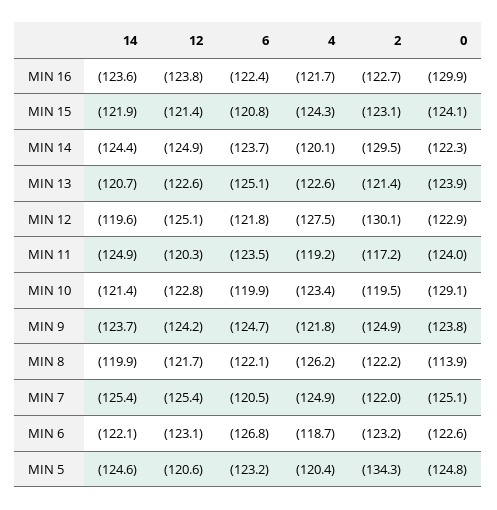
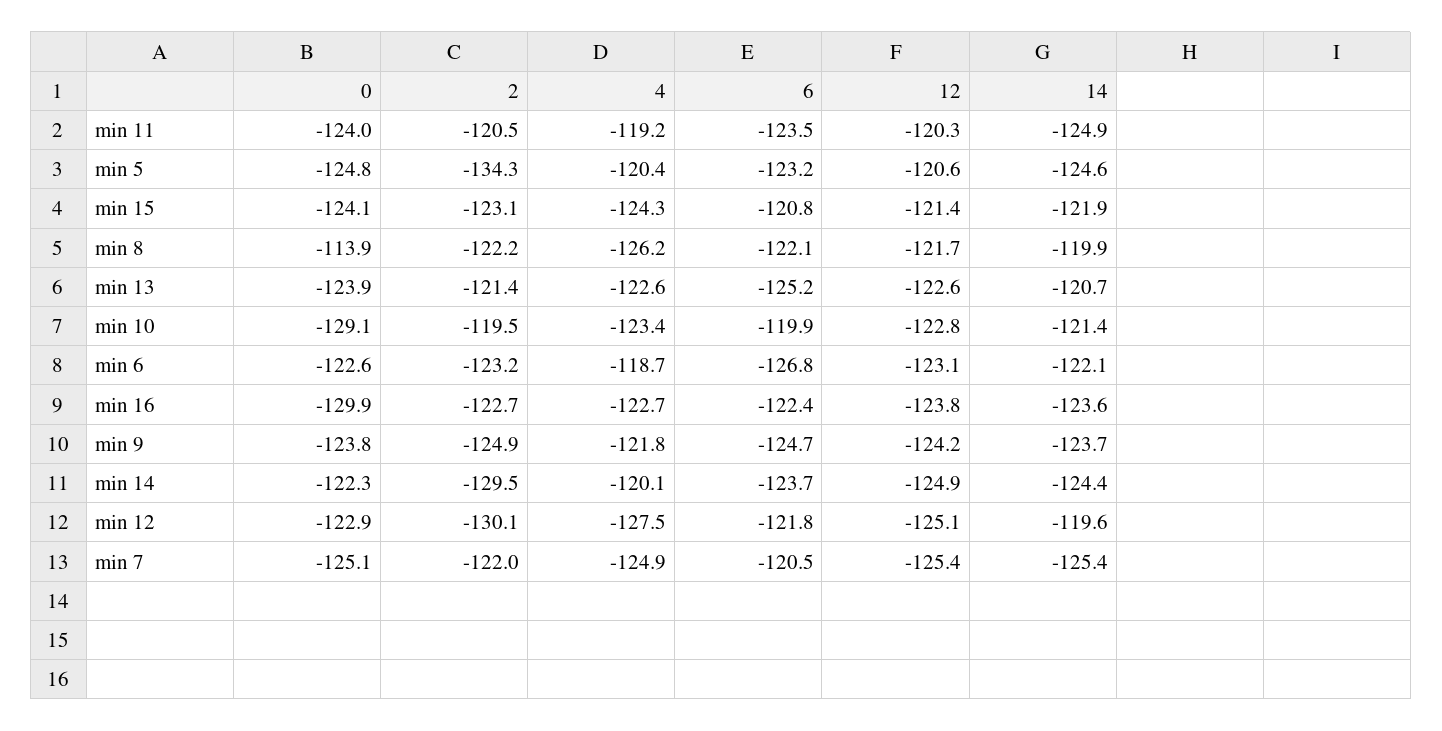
  {
    "14": {
      "MIN 16": -123.6,
      "MIN 15": -121.9,
      "MIN 14": -124.4,
      "MIN 13": -120.7,
      "MIN 12": -119.6,
      "MIN 11": -124.9,
      "MIN 10": -121.4,
      "MIN 9": -123.7,
      "MIN 8": -119.9,
      "MIN 7": -125.4,
      "MIN 6": -122.1,
      "MIN 5": -124.6
    },
    "12": {
      "MIN 16": -123.8,
      "MIN 15": -121.4,
      "MIN 14": -124.9,
      "MIN 13": -122.6,
      "MIN 12": -125.1,
      "MIN 11": -120.3,
      "MIN 10": -122.8,
      "MIN 9": -124.2,
      "MIN 8": -121.7,
      "MIN 7": -125.4,
      "MIN 6": -123.1,
      "MIN 5": -120.6
    },
    "6": {
      "MIN 16": -122.4,
      "MIN 15": -120.8,
      "MIN 14": -123.7,
-     "MIN 13": -125.1,
+     "MIN 13": -125.2,
      "MIN 12": -121.8,
      "MIN 11": -123.5,
      "MIN 10": -119.9,
      "MIN 9": -124.7,
      "MIN 8": -122.1,
      "MIN 7": -120.5,
      "MIN 6": -126.8,
      "MIN 5": -123.2
    },
    "4": {
-     "MIN 16": -121.7,
+     "MIN 16": -122.7,
      "MIN 15": -124.3,
      "MIN 14": -120.1,
      "MIN 13": -122.6,
      "MIN 12": -127.5,
      "MIN 11": -119.2,
      "MIN 10": -123.4,
      "MIN 9": -121.8,
      "MIN 8": -126.2,
      "MIN 7": -124.9,
      "MIN 6": -118.7,
      "MIN 5": -120.4
    },
    "2": {
      "MIN 16": -122.7,
      "MIN 15": -123.1,
      "MIN 14": -129.5,
      "MIN 13": -121.4,
      "MIN 12": -130.1,
-     "MIN 11": -117.2,
+     "MIN 11": -120.5,
      "MIN 10": -119.5,
      "MIN 9": -124.9,
      "MIN 8": -122.2,
      "MIN 7": -122,
      "MIN 6": -123.2,
      "MIN 5": -134.3
    },
    "0": {
      "MIN 16": -129.9,
      "MIN 15": -124.1,
      "MIN 14": -122.3,
      "MIN 13": -123.9,
      "MIN 12": -122.9,
      "MIN 11": -124,
      "MIN 10": -129.1,
      "MIN 9": -123.8,
      "MIN 8": -113.9,
      "MIN 7": -125.1,
      "MIN 6": -122.6,
      "MIN 5": -124.8
    }
  }

